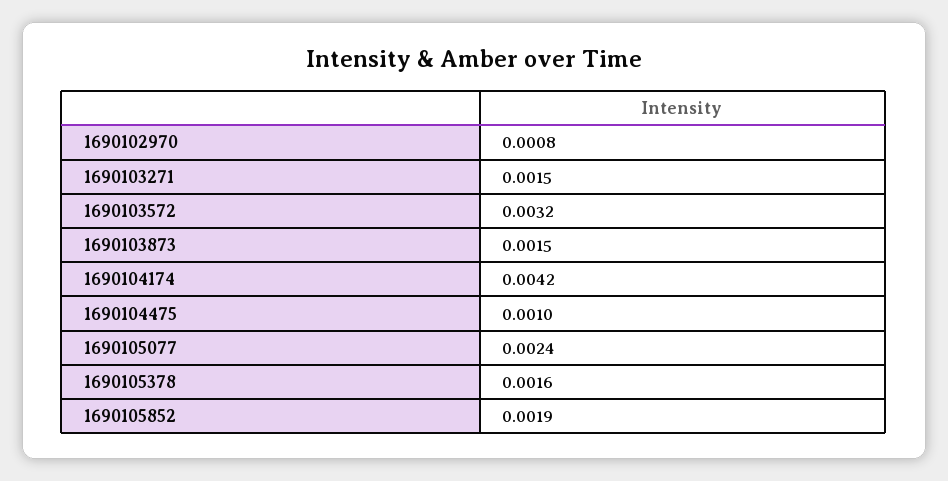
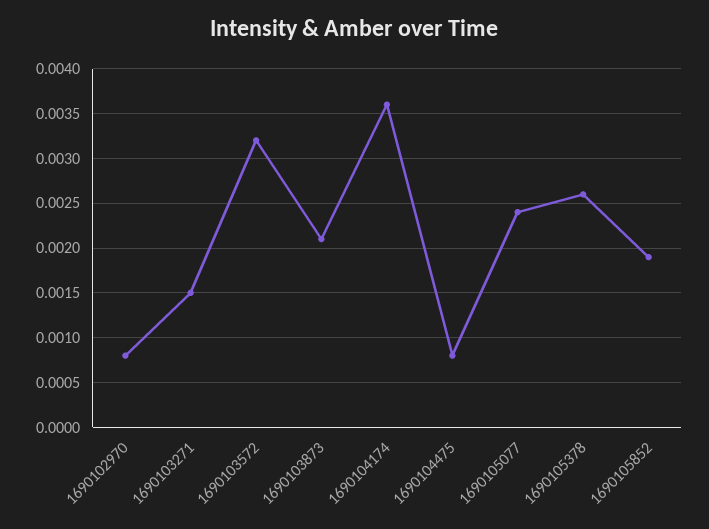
  {
    "1690102970": 0.0008,
    "1690103271": 0.0015,
    "1690103572": 0.0032,
-   "1690103873": 0.0015,
+   "1690103873": 0.0021,
-   "1690104174": 0.0042,
+   "1690104174": 0.0036,
-   "1690104475": 0.001,
+   "1690104475": 0.0008,
    "1690105077": 0.0024,
-   "1690105378": 0.0016,
+   "1690105378": 0.0026,
    "1690105852": 0.0019
  }

